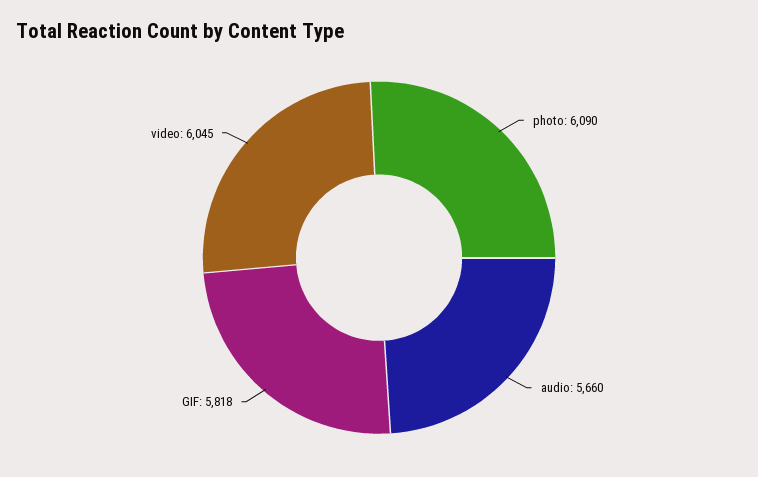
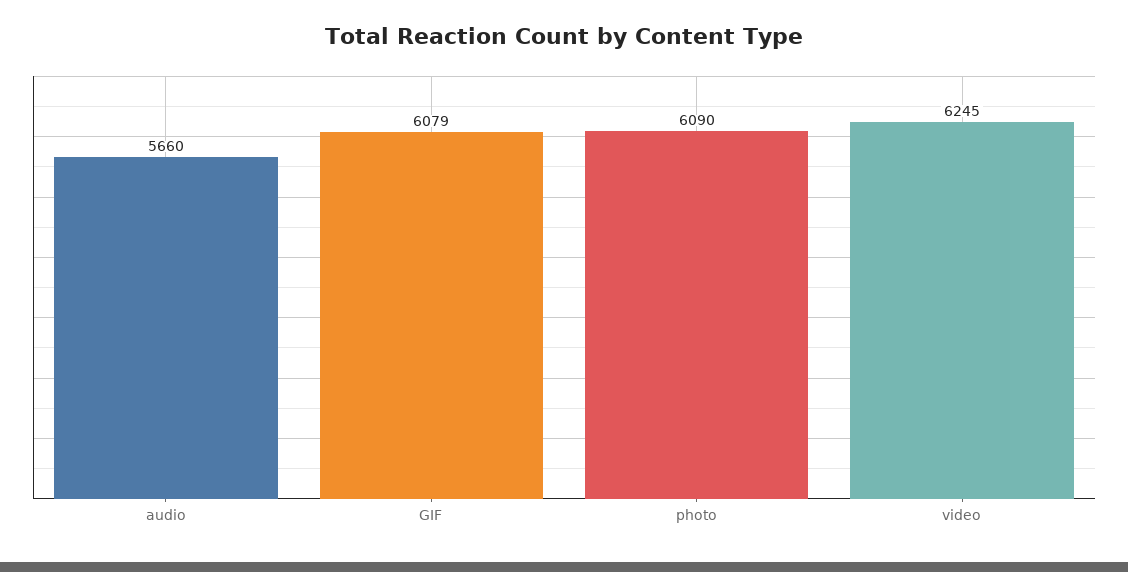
  {
    "photo": 6090,
    "audio": 5660,
-   "GIF": 5818,
+   "GIF": 6079,
-   "video": 6045
+   "video": 6245
  }

